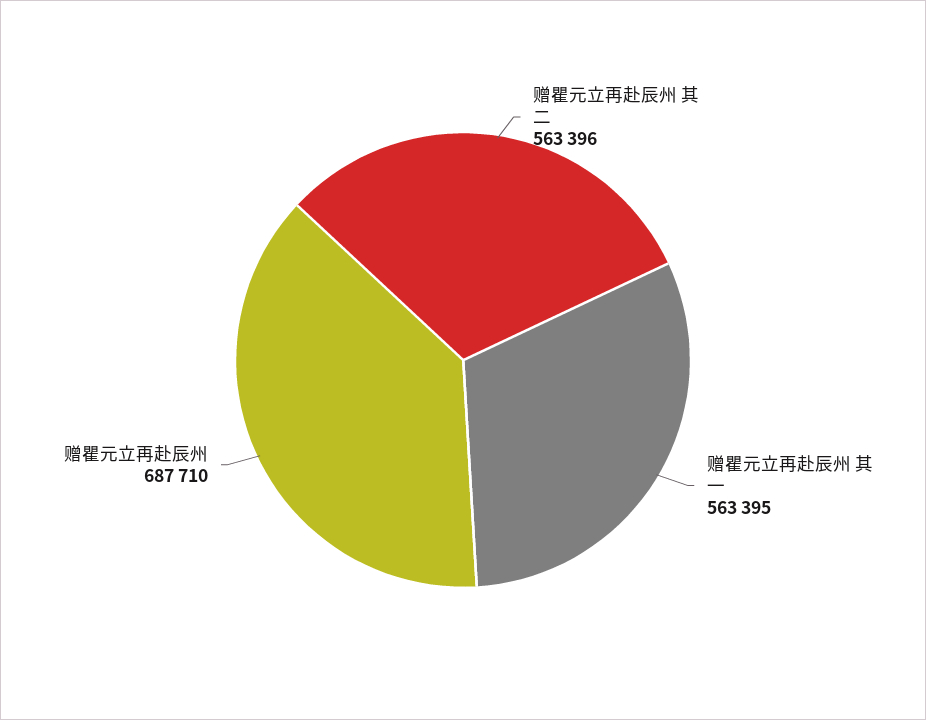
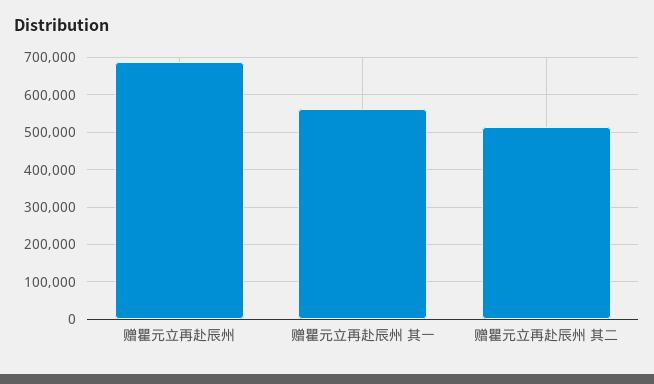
  {
-   "赠瞿元立再赴辰州 其二": 563396,
+   "赠瞿元立再赴辰州 其二": 520000,
    "赠瞿元立再赴辰州 其一": 563395,
    "赠瞿元立再赴辰州": 687710
  }

